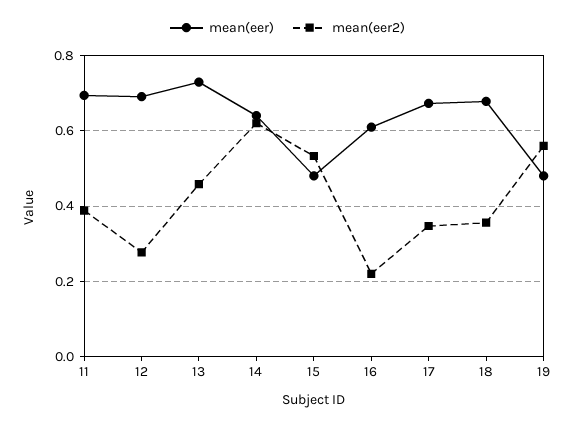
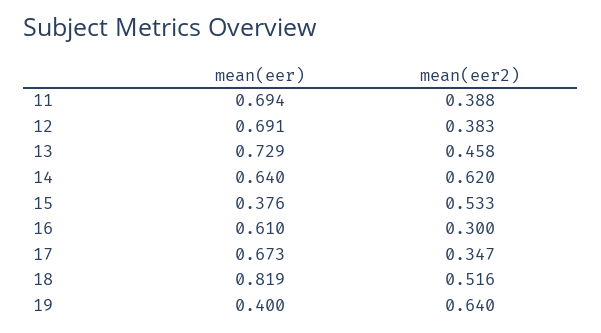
  {
    "mean(eer)": {
      "11": 0.694,
      "12": 0.691,
      "13": 0.729,
      "14": 0.64,
-     "15": 0.48,
+     "15": 0.376,
      "16": 0.61,
      "17": 0.673,
-     "18": 0.68,
+     "18": 0.819,
-     "19": 0.48
+     "19": 0.4
    },
    "mean(eer2)": {
      "11": 0.388,
-     "12": 0.28,
+     "12": 0.383,
      "13": 0.458,
      "14": 0.62,
      "15": 0.533,
-     "16": 0.22,
+     "16": 0.3,
      "17": 0.347,
-     "18": 0.36,
+     "18": 0.516,
-     "19": 0.56
+     "19": 0.64
    }
  }

